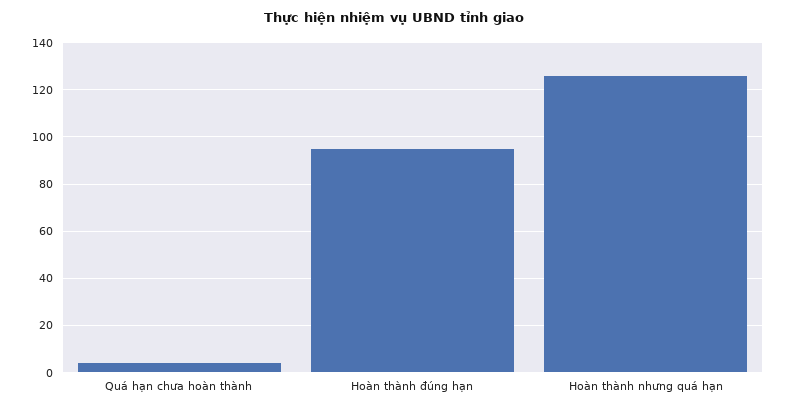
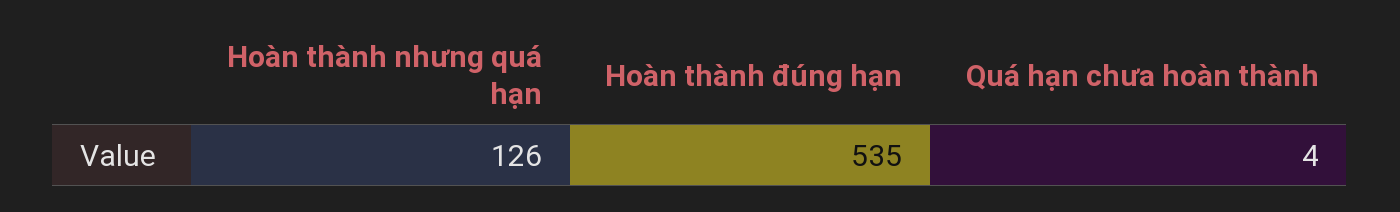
  {
    "Quá hạn chưa hoàn thành": 4,
-   "Hoàn thành đúng hạn": 95,
+   "Hoàn thành đúng hạn": 535,
    "Hoàn thành nhưng quá hạn": 126
  }

